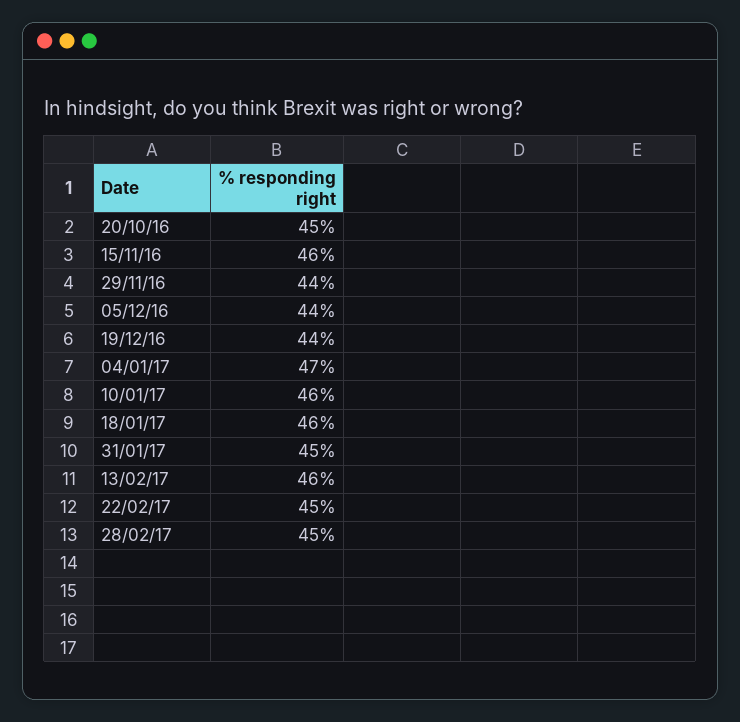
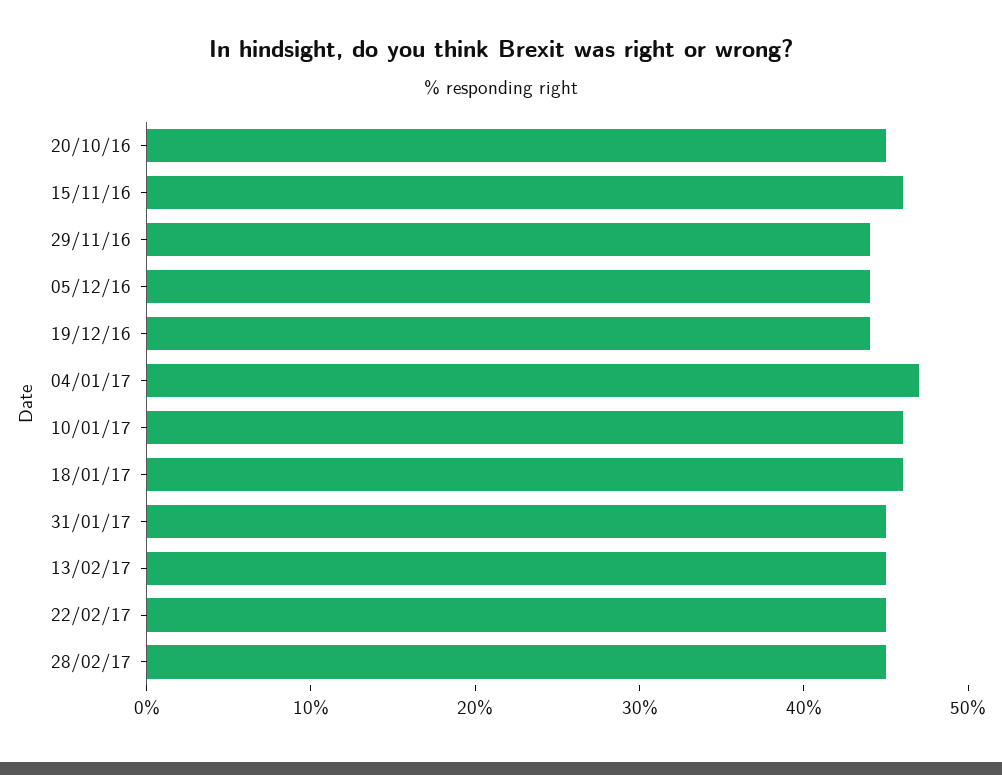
  {
    "20/10/16": 45,
    "15/11/16": 46,
    "29/11/16": 44,
    "05/12/16": 44,
    "19/12/16": 44,
    "04/01/17": 47,
    "10/01/17": 46,
    "18/01/17": 46,
    "31/01/17": 45,
-   "13/02/17": 46,
+   "13/02/17": 45,
    "22/02/17": 45,
    "28/02/17": 45
  }

